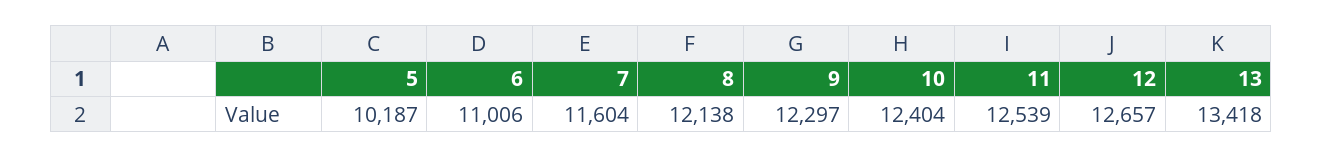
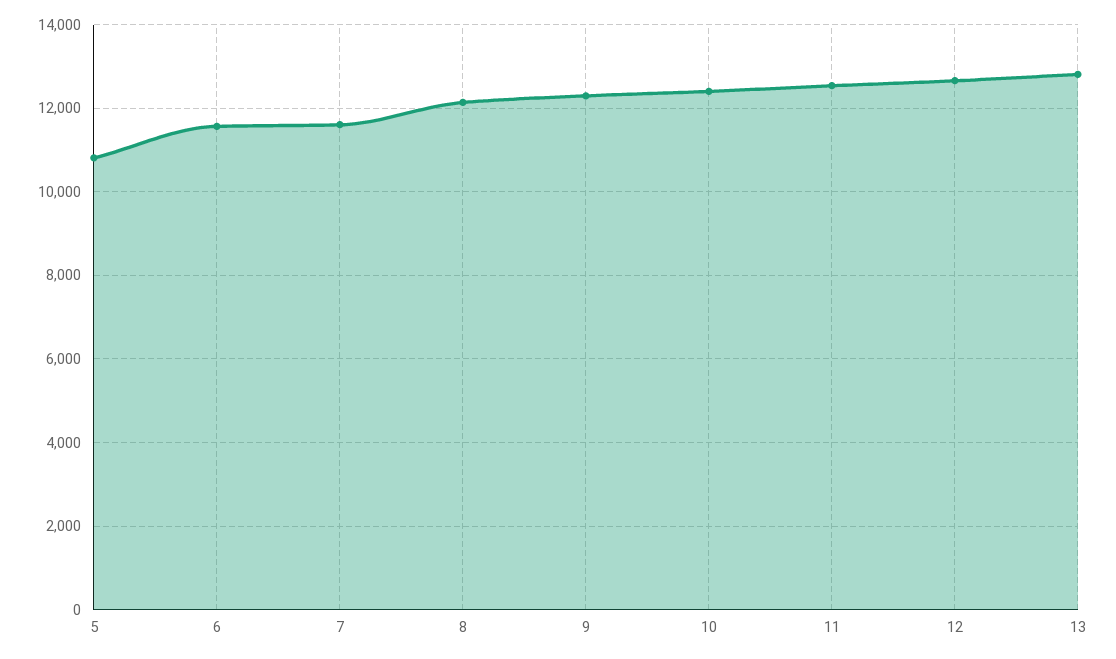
  {
-   "5": 10187,
+   "5": 10800,
-   "6": 11006,
+   "6": 11600,
    "7": 11604,
    "8": 12138,
    "9": 12297,
    "10": 12404,
    "11": 12539,
    "12": 12657,
-   "13": 13418
+   "13": 12800
  }

